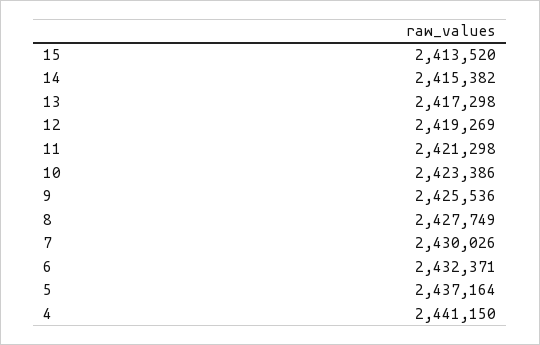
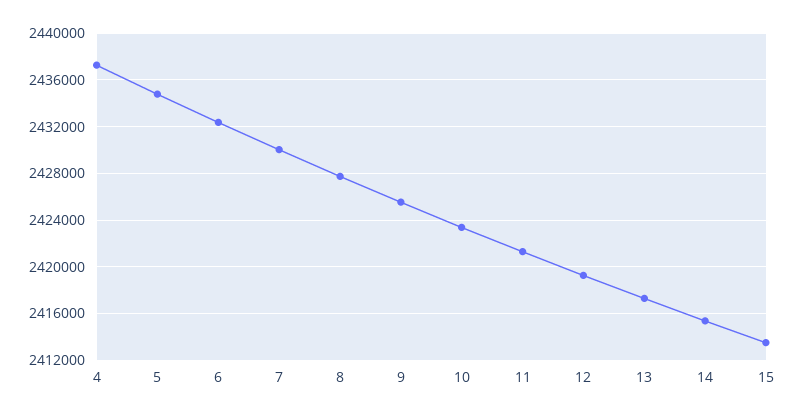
  {
    "15": 2413520,
    "14": 2415382,
    "13": 2417298,
    "12": 2419269,
    "11": 2421298,
    "10": 2423386,
    "9": 2425536,
    "8": 2427749,
    "7": 2430026,
    "6": 2432371,
-   "5": 2437164,
+   "5": 2435000,
-   "4": 2441150
+   "4": 2437000
  }

